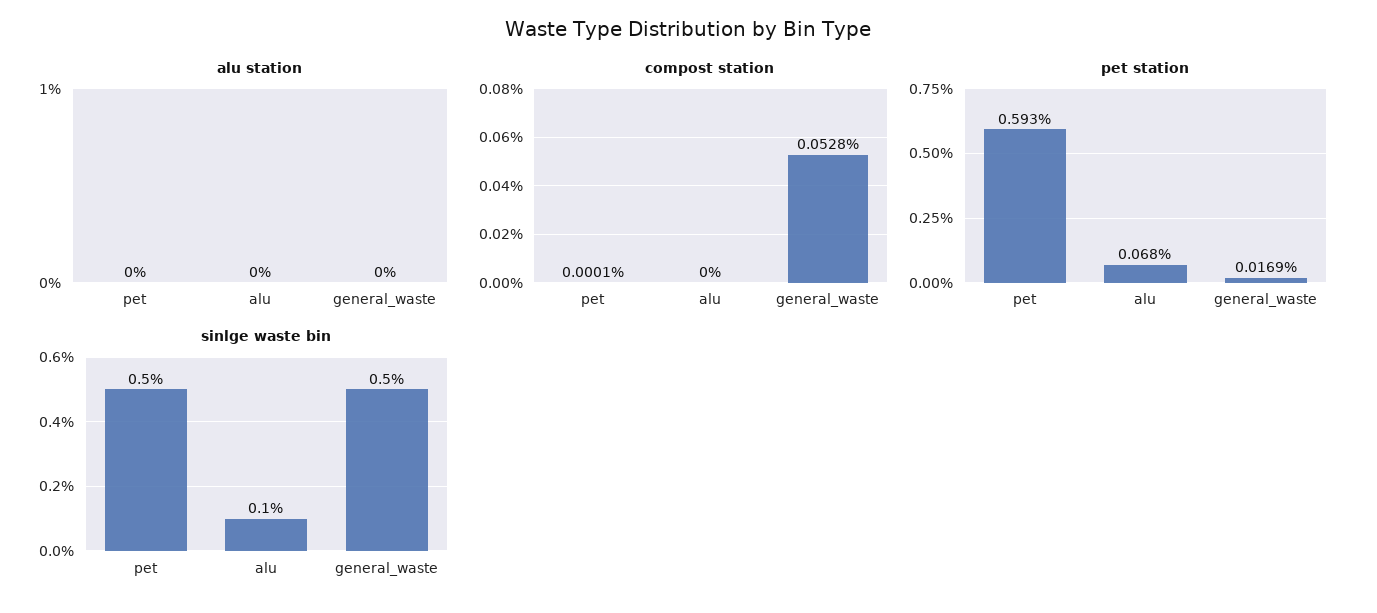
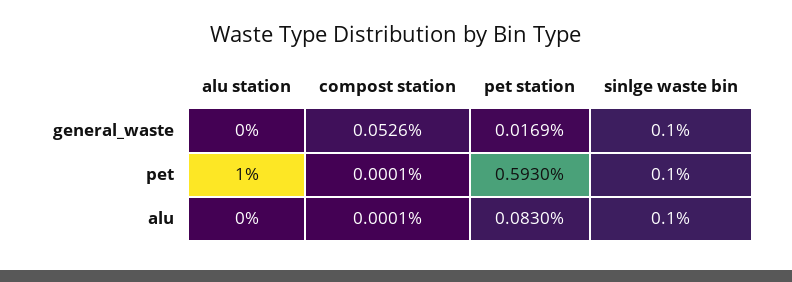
  {
    "alu station": {
-     "pet": 0,
+     "pet": 1,
      "alu": 0,
      "general_waste": 0
    },
    "compost station": {
      "pet": 0.0001,
-     "alu": 0,
+     "alu": 0.0001,
-     "general_waste": 0.0528
+     "general_waste": 0.0526
    },
    "pet station": {
      "pet": 0.593,
-     "alu": 0.068,
+     "alu": 0.083,
      "general_waste": 0.0169
    },
    "sinlge waste bin": {
-     "pet": 0.5,
+     "pet": 0.1,
      "alu": 0.1,
-     "general_waste": 0.5
+     "general_waste": 0.1
    }
  }

